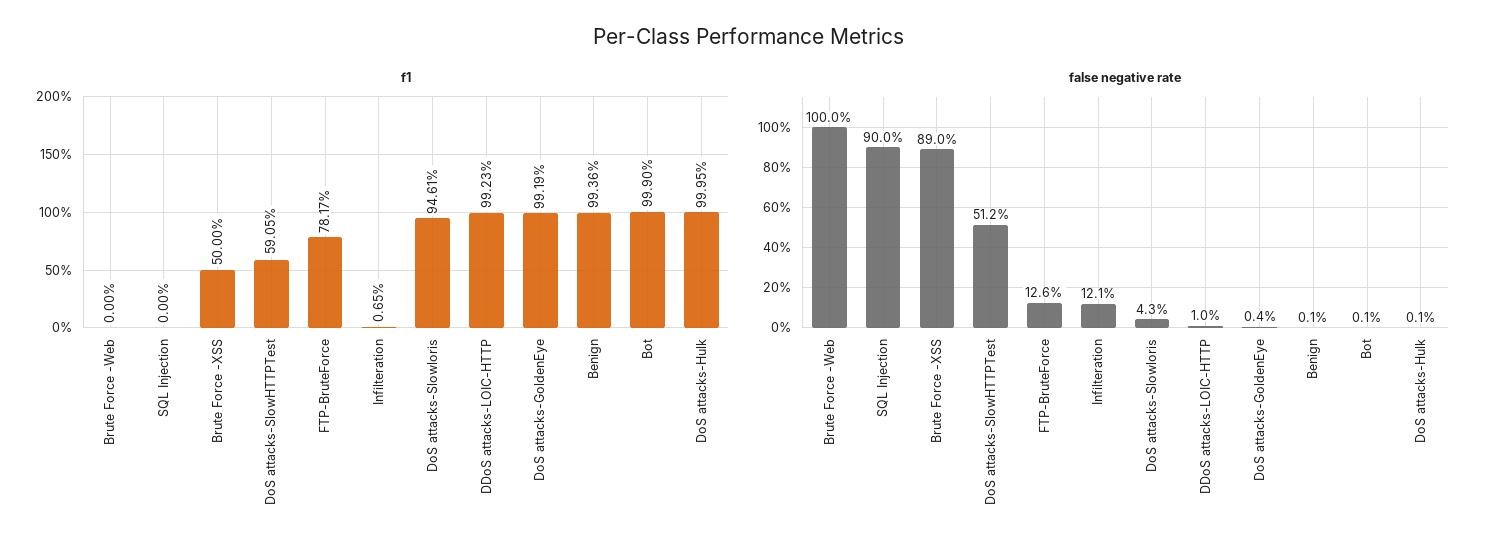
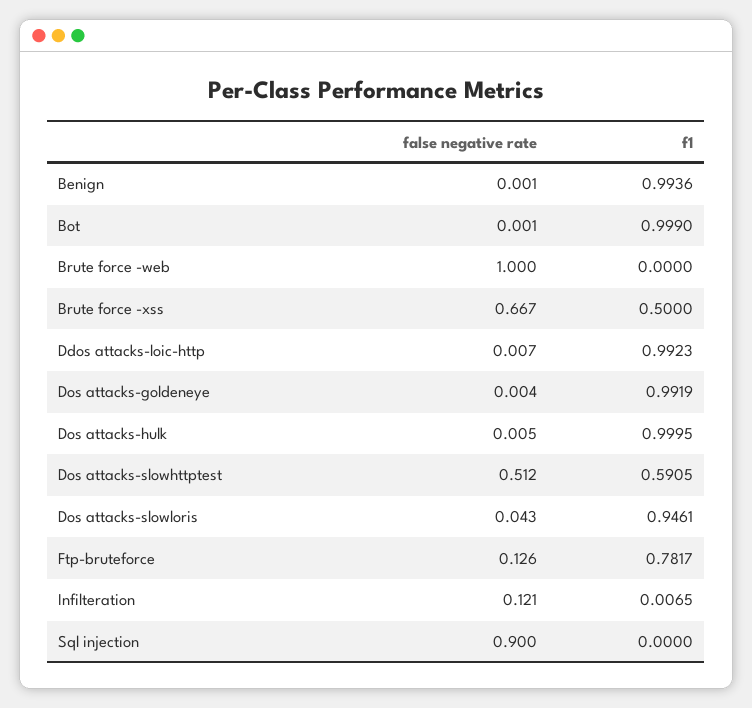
  {
    "f1": {
      "Brute Force -Web": 0,
      "SQL Injection": 0,
      "Brute Force -XSS": 0.5,
      "DoS attacks-SlowHTTPTest": 0.5905,
      "FTP-BruteForce": 0.7817,
      "Infilteration": 0.0065,
      "DoS attacks-Slowloris": 0.9461,
      "DDoS attacks-LOIC-HTTP": 0.9923,
      "DoS attacks-GoldenEye": 0.9919,
      "Benign": 0.9936,
      "Bot": 0.999,
      "DoS attacks-Hulk": 0.9995
    },
    "false negative rate": {
      "Brute Force -Web": 1,
      "SQL Injection": 0.9,
-     "Brute Force -XSS": 0.89,
+     "Brute Force -XSS": 0.667,
      "DoS attacks-SlowHTTPTest": 0.512,
      "FTP-BruteForce": 0.126,
      "Infilteration": 0.121,
      "DoS attacks-Slowloris": 0.043,
-     "DDoS attacks-LOIC-HTTP": 0.01,
+     "DDoS attacks-LOIC-HTTP": 0.007,
      "DoS attacks-GoldenEye": 0.004,
      "Benign": 0.001,
      "Bot": 0.001,
-     "DoS attacks-Hulk": 0.001
+     "DoS attacks-Hulk": 0.005
    }
  }

